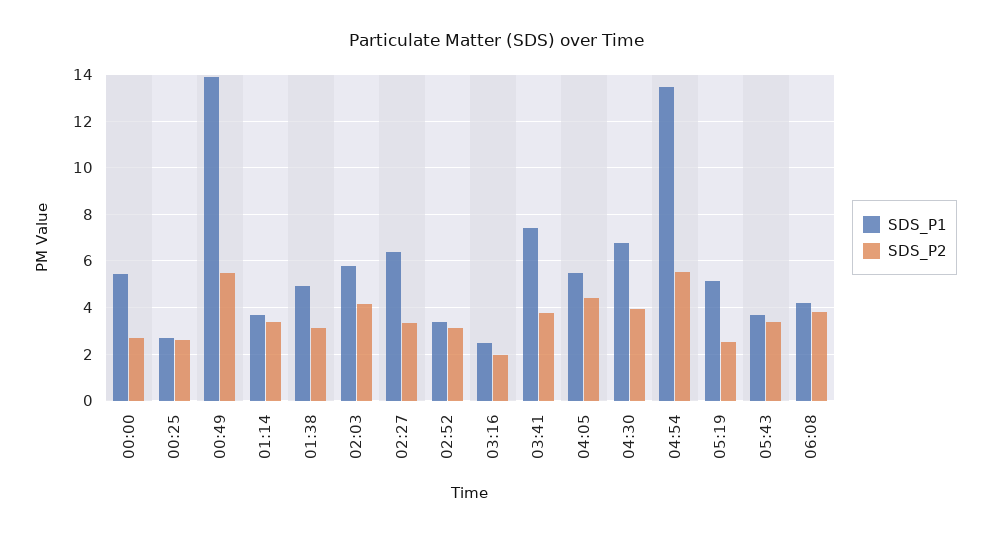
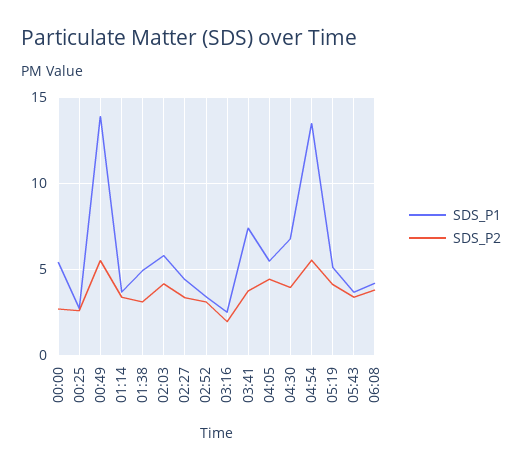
  {
    "SDS_P1": {
      "00:00": 5.5,
      "00:25": 2.5,
      "00:49": 14,
      "01:14": 3.5,
      "01:38": 5,
      "02:03": 6,
-     "02:27": 6.5,
+     "02:27": 4.5,
      "02:52": 3.5,
      "03:16": 2.5,
      "03:41": 7.5,
      "04:05": 5.5,
      "04:30": 7,
      "04:54": 13.5,
      "05:19": 5,
      "05:43": 3.5,
      "06:08": 4
    },
    "SDS_P2": {
      "00:00": 2.5,
      "00:25": 2.5,
      "00:49": 5.5,
      "01:14": 3.5,
      "01:38": 3,
      "02:03": 4,
      "02:27": 3.5,
      "02:52": 3,
      "03:16": 2,
      "03:41": 4,
      "04:05": 4.5,
      "04:30": 4,
      "04:54": 5.5,
-     "05:19": 2.5,
+     "05:19": 4,
      "05:43": 3.5,
      "06:08": 4
    }
  }

